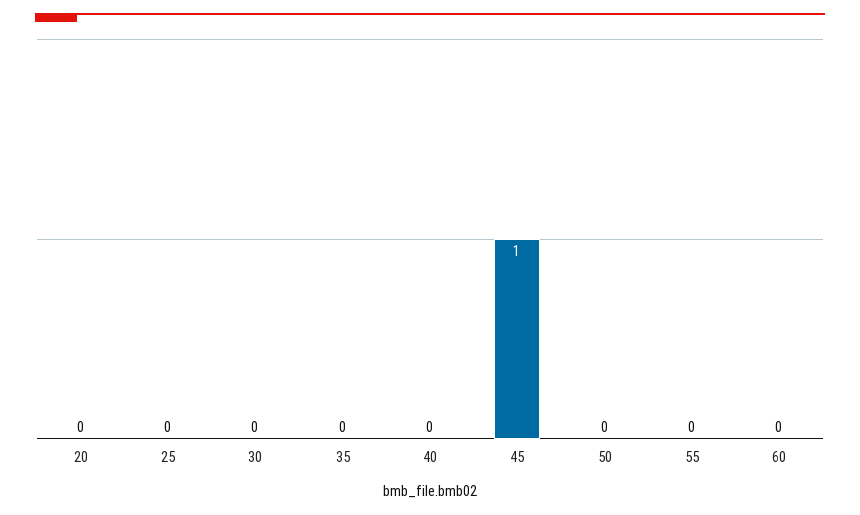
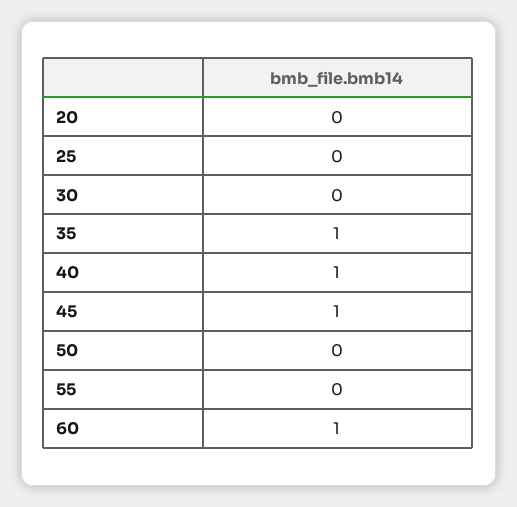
  {
    "20": 0,
    "25": 0,
    "30": 0,
-   "35": 0,
+   "35": 1,
-   "40": 0,
+   "40": 1,
    "45": 1,
    "50": 0,
    "55": 0,
-   "60": 0
+   "60": 1
  }

